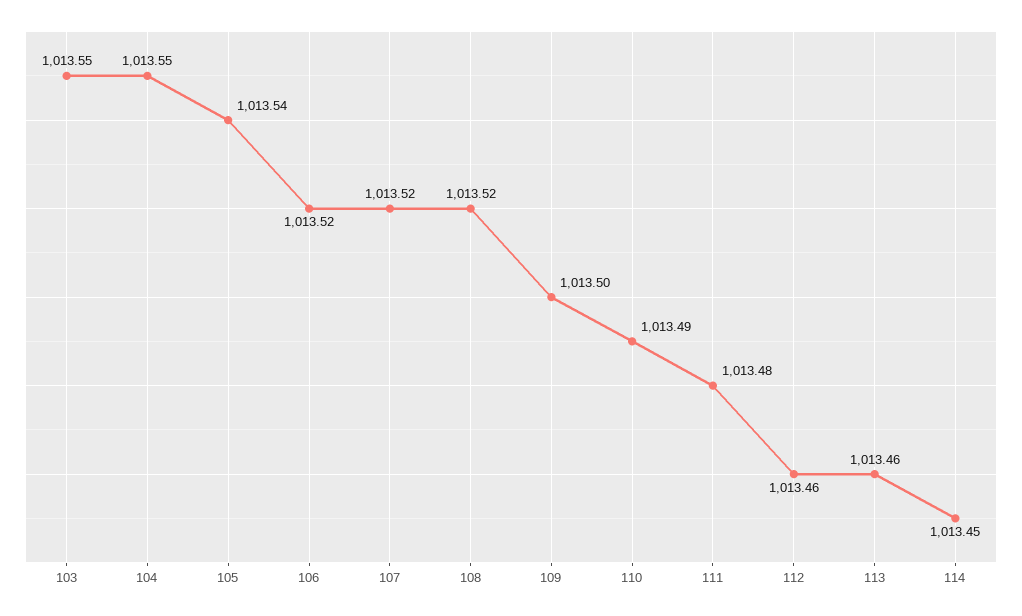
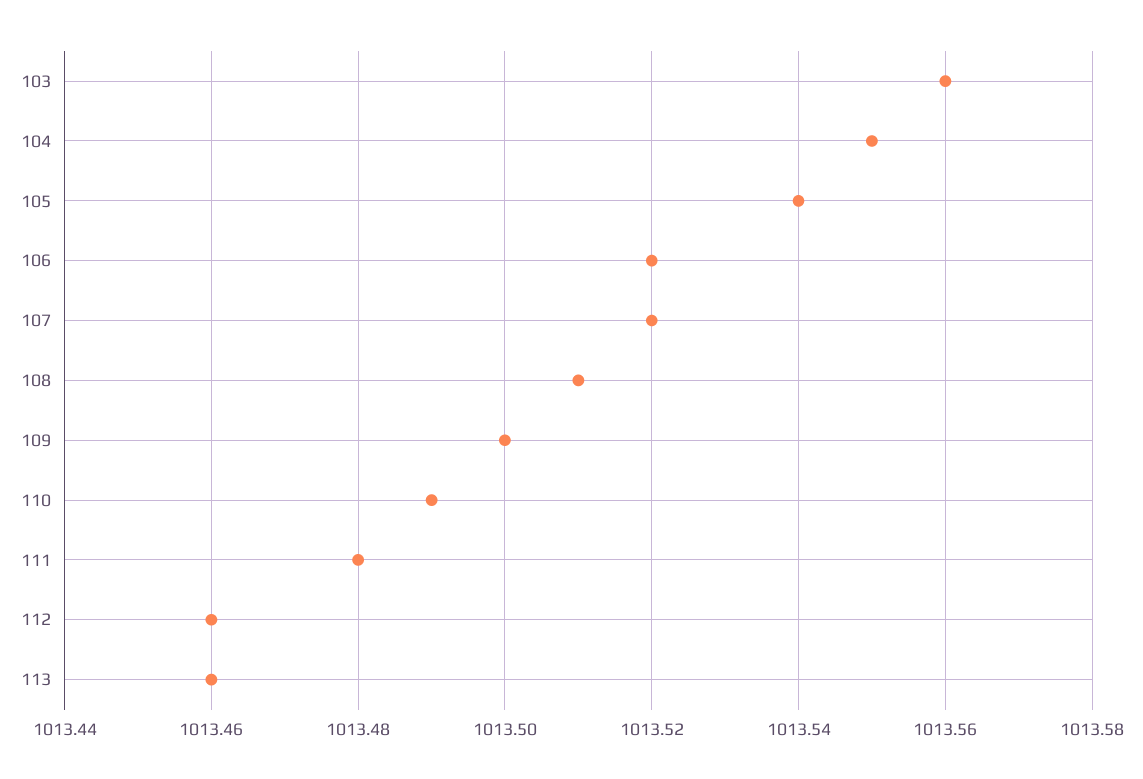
  {
-   "103": 1013.55,
+   "103": 1013.56,
    "104": 1013.55,
    "105": 1013.54,
    "106": 1013.52,
    "107": 1013.52,
-   "108": 1013.52,
+   "108": 1013.51,
    "109": 1013.5,
    "110": 1013.49,
    "111": 1013.48,
    "112": 1013.46,
-   "113": 1013.46,
+   "113": 1013.46
-   "114": 1013.45
  }

